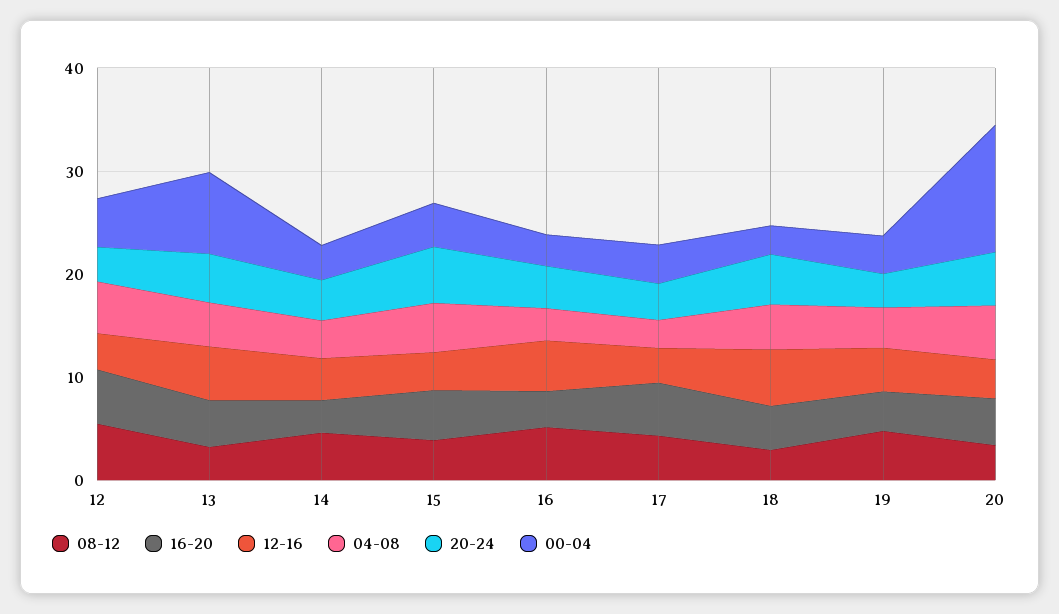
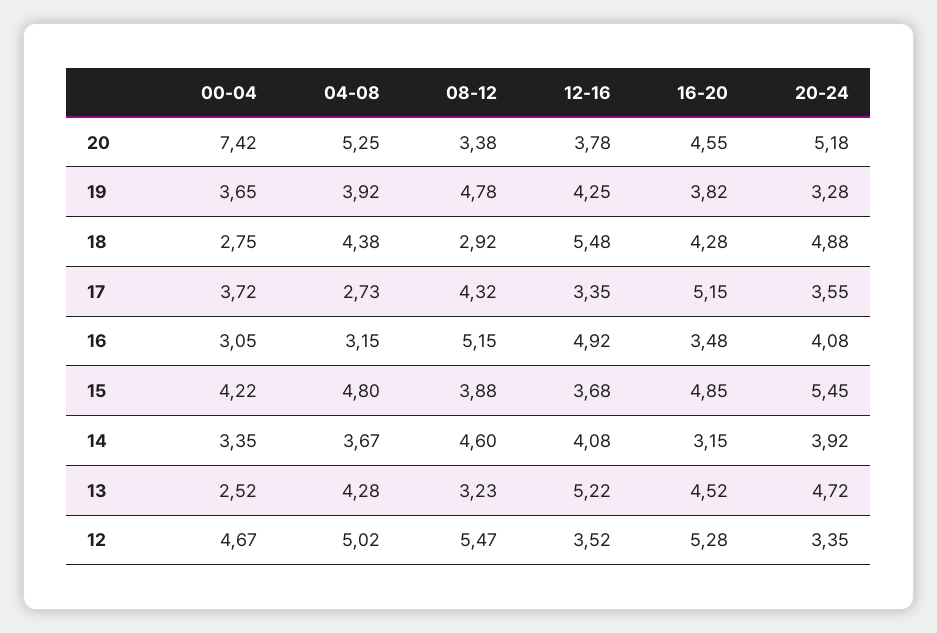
  {
    "08-12": {
      "12": 5.47,
      "13": 3.23,
      "14": 4.6,
      "15": 3.88,
      "16": 5.15,
      "17": 4.32,
      "18": 2.92,
      "19": 4.78,
      "20": 3.38
    },
    "16-20": {
      "12": 5.28,
      "13": 4.52,
      "14": 3.15,
      "15": 4.85,
      "16": 3.48,
      "17": 5.15,
      "18": 4.28,
      "19": 3.82,
      "20": 4.55
    },
    "12-16": {
      "12": 3.52,
      "13": 5.22,
      "14": 4.08,
      "15": 3.68,
      "16": 4.92,
      "17": 3.35,
      "18": 5.48,
      "19": 4.25,
      "20": 3.78
    },
    "04-08": {
      "12": 5.02,
      "13": 4.28,
      "14": 3.67,
      "15": 4.8,
      "16": 3.15,
      "17": 2.73,
      "18": 4.38,
      "19": 3.92,
      "20": 5.25
    },
    "20-24": {
      "12": 3.35,
      "13": 4.72,
      "14": 3.92,
      "15": 5.45,
      "16": 4.08,
      "17": 3.55,
      "18": 4.88,
      "19": 3.28,
      "20": 5.18
    },
    "00-04": {
      "12": 4.67,
-     "13": 8,
+     "13": 2.52,
      "14": 3.35,
      "15": 4.22,
      "16": 3.05,
      "17": 3.72,
      "18": 2.75,
      "19": 3.65,
-     "20": 12
+     "20": 7.42
    }
  }

